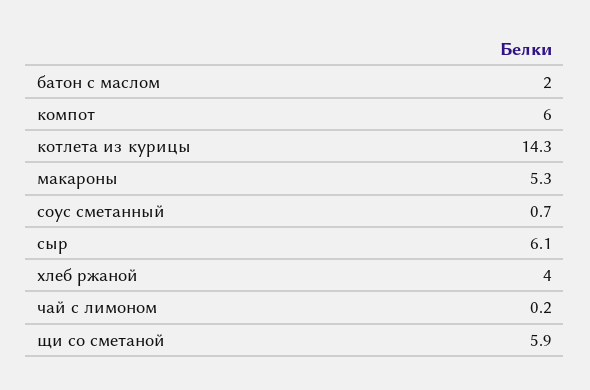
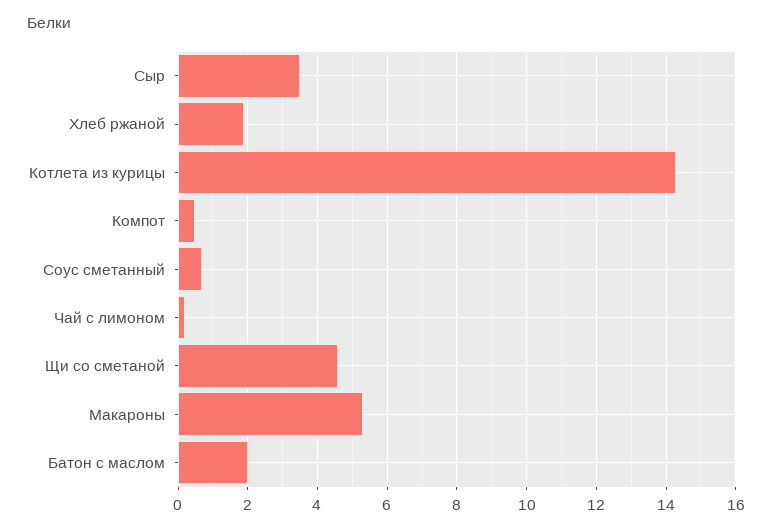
  {
    "батон с маслом": 2,
-   "компот": 6,
+   "компот": 0.5,
    "котлета из курицы": 14.3,
    "макароны": 5.3,
    "соус сметанный": 0.7,
-   "сыр": 6.1,
+   "сыр": 3.5,
-   "хлеб ржаной": 4,
+   "хлеб ржаной": 2,
    "чай с лимоном": 0.2,
-   "щи со сметаной": 5.9
+   "щи со сметаной": 4.5
  }

